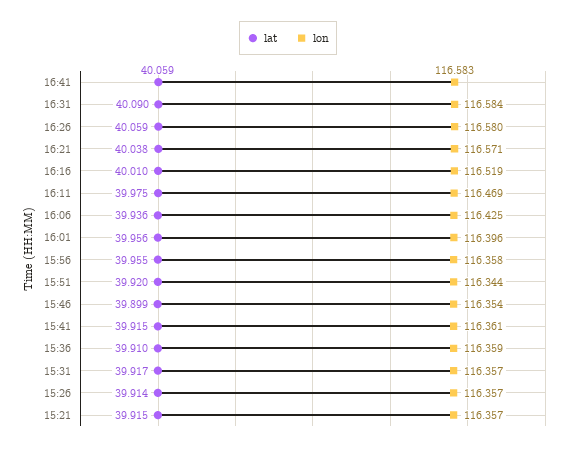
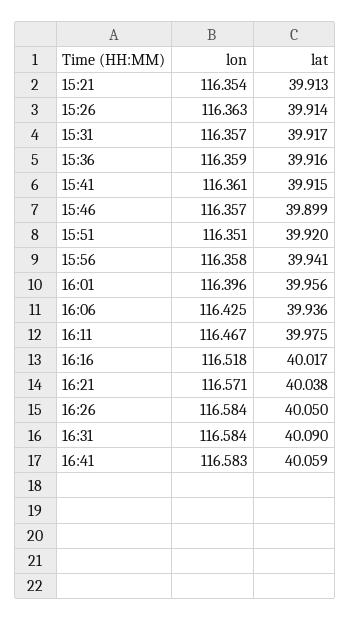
  {
    "lat": {
      "16:41": 40.059,
      "16:31": 40.09,
-     "16:26": 40.059,
+     "16:26": 40.05,
      "16:21": 40.038,
-     "16:16": 40.01,
+     "16:16": 40.017,
      "16:11": 39.975,
      "16:06": 39.936,
      "16:01": 39.956,
-     "15:56": 39.955,
+     "15:56": 39.941,
      "15:51": 39.92,
      "15:46": 39.899,
      "15:41": 39.915,
-     "15:36": 39.91,
+     "15:36": 39.916,
      "15:31": 39.917,
      "15:26": 39.914,
-     "15:21": 39.915
+     "15:21": 39.913
    },
    "lon": {
      "16:41": 116.583,
      "16:31": 116.584,
-     "16:26": 116.58,
+     "16:26": 116.584,
      "16:21": 116.571,
-     "16:16": 116.519,
+     "16:16": 116.518,
-     "16:11": 116.469,
+     "16:11": 116.467,
      "16:06": 116.425,
      "16:01": 116.396,
      "15:56": 116.358,
-     "15:51": 116.344,
+     "15:51": 116.351,
-     "15:46": 116.354,
+     "15:46": 116.357,
      "15:41": 116.361,
      "15:36": 116.359,
      "15:31": 116.357,
-     "15:26": 116.357,
+     "15:26": 116.363,
-     "15:21": 116.357
+     "15:21": 116.354
    }
  }

